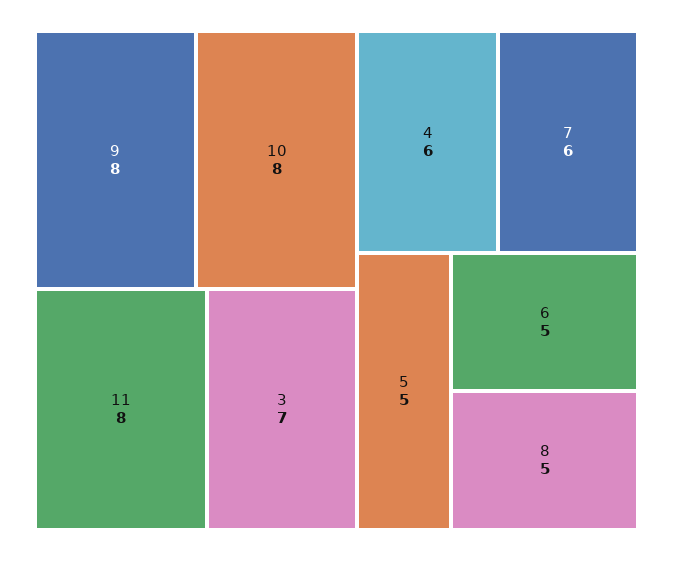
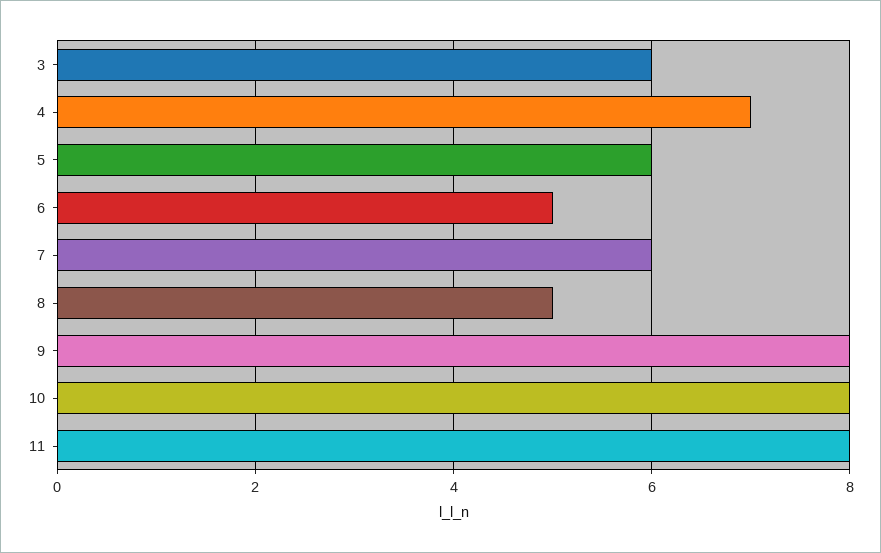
  {
    "9": 8,
    "10": 8,
    "11": 8,
-   "3": 7,
+   "3": 6,
-   "4": 6,
+   "4": 7,
    "7": 6,
-   "5": 5,
+   "5": 6,
    "6": 5,
    "8": 5
  }

